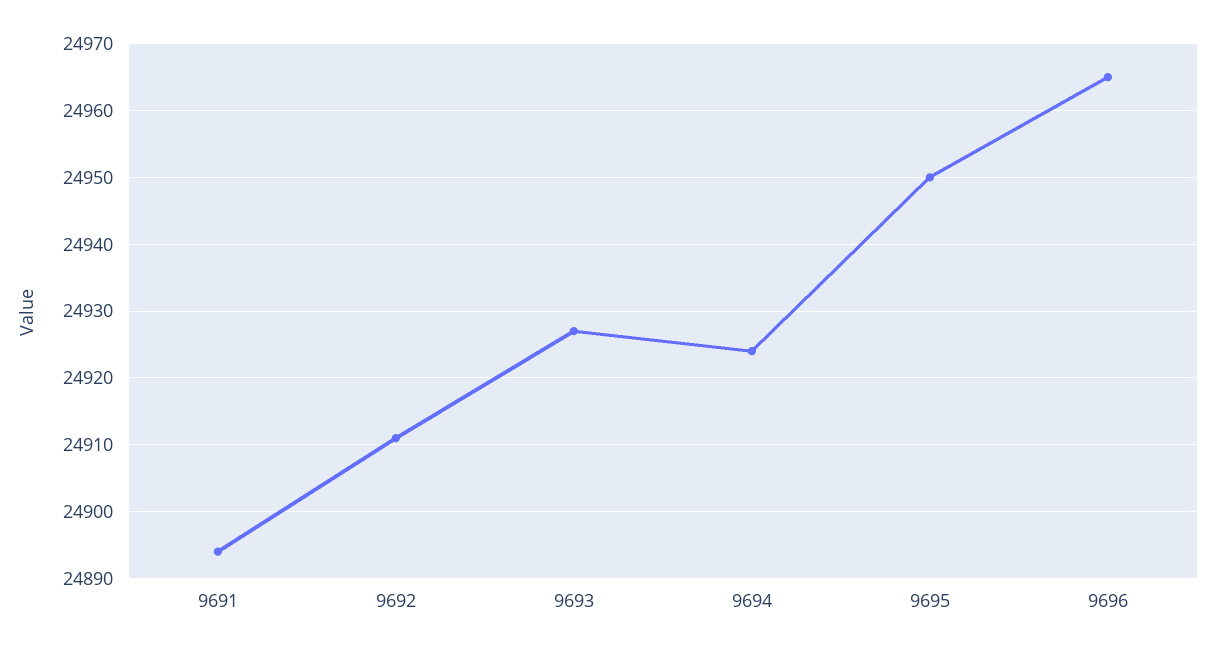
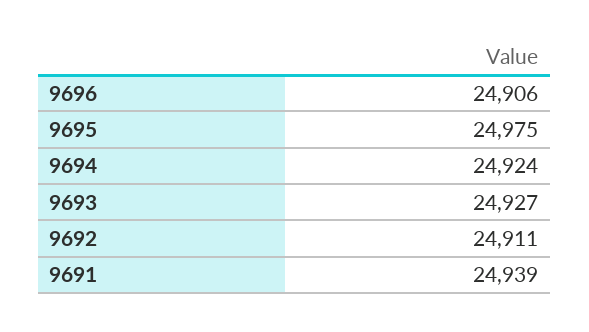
  {
-   "9691": 24894,
+   "9691": 24939,
    "9692": 24911,
    "9693": 24927,
    "9694": 24924,
-   "9695": 24950,
+   "9695": 24975,
-   "9696": 24965
+   "9696": 24906
  }

